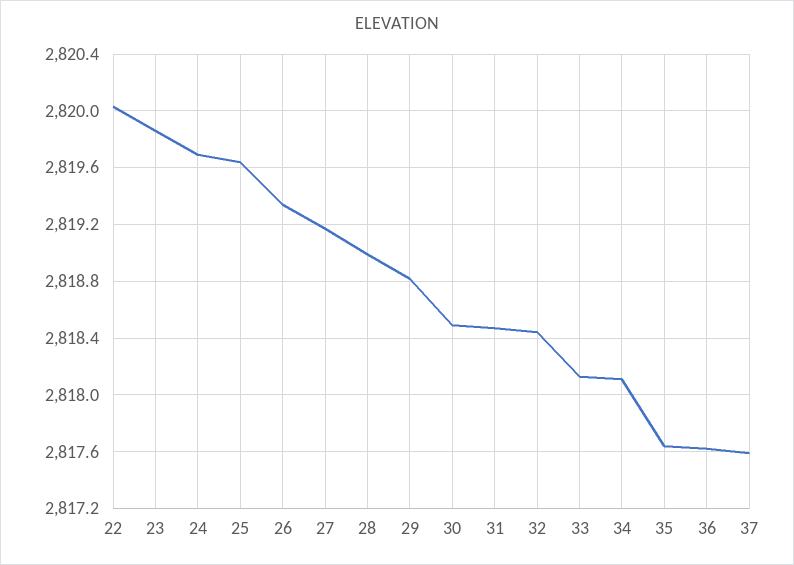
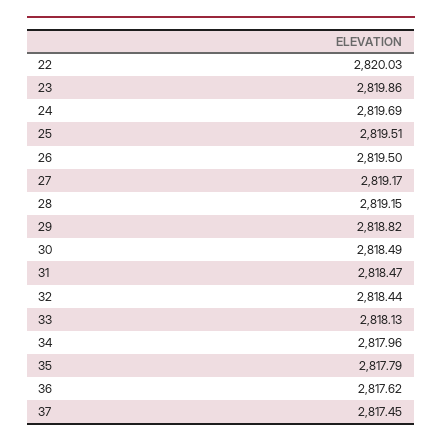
  {
    "22": 2820.03,
    "23": 2819.86,
    "24": 2819.69,
-   "25": 2819.65,
+   "25": 2819.51,
-   "26": 2819.35,
+   "26": 2819.5,
    "27": 2819.17,
-   "28": 2819,
+   "28": 2819.15,
    "29": 2818.82,
    "30": 2818.49,
    "31": 2818.47,
    "32": 2818.44,
    "33": 2818.13,
-   "34": 2818.1,
+   "34": 2817.96,
-   "35": 2817.65,
+   "35": 2817.79,
    "36": 2817.62,
-   "37": 2817.6
+   "37": 2817.45
  }

